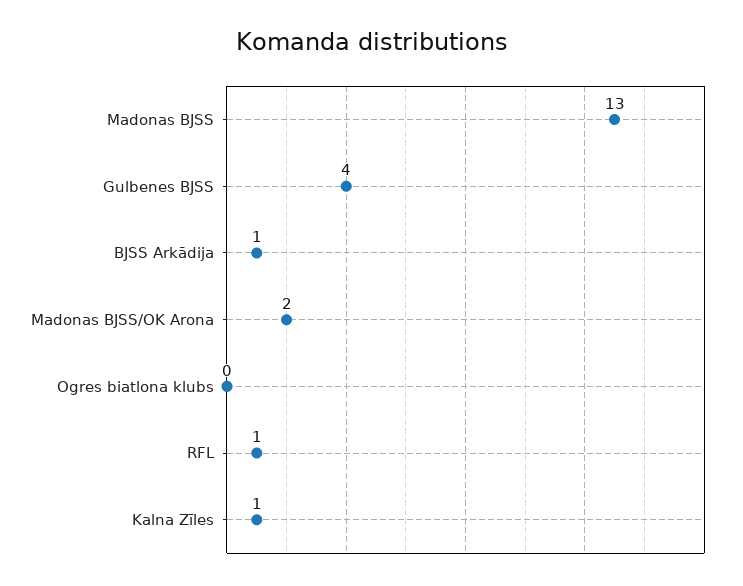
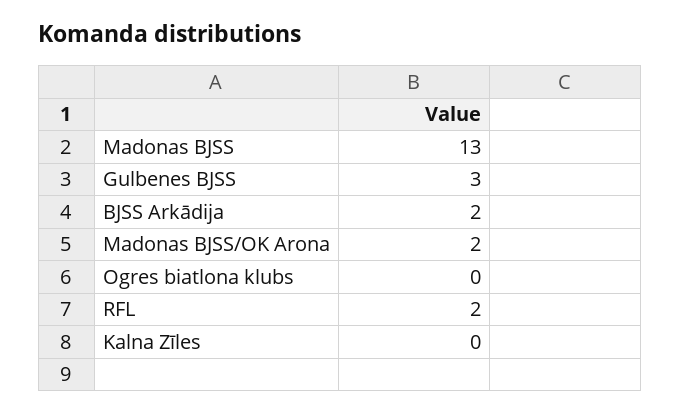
  {
    "Madonas BJSS": 13,
-   "Gulbenes BJSS": 4,
+   "Gulbenes BJSS": 3,
-   "BJSS Arkādija": 1,
+   "BJSS Arkādija": 2,
    "Madonas BJSS/OK Arona": 2,
    "Ogres biatlona klubs": 0,
-   "RFL": 1,
+   "RFL": 2,
-   "Kalna Zīles": 1
+   "Kalna Zīles": 0
  }

